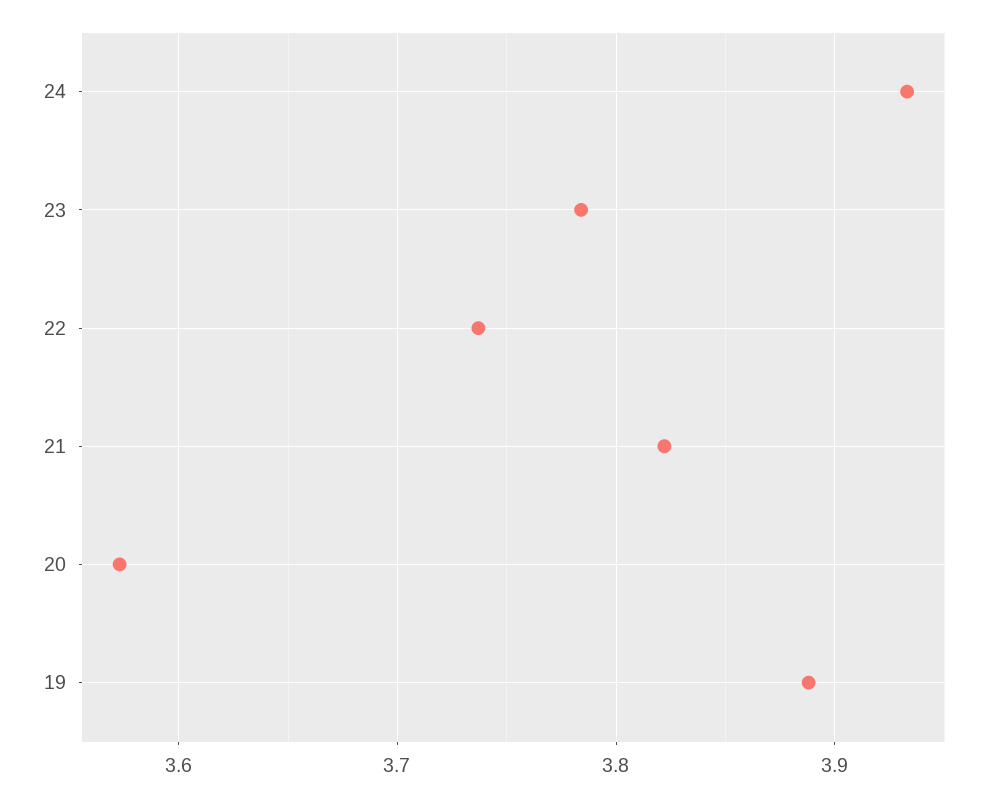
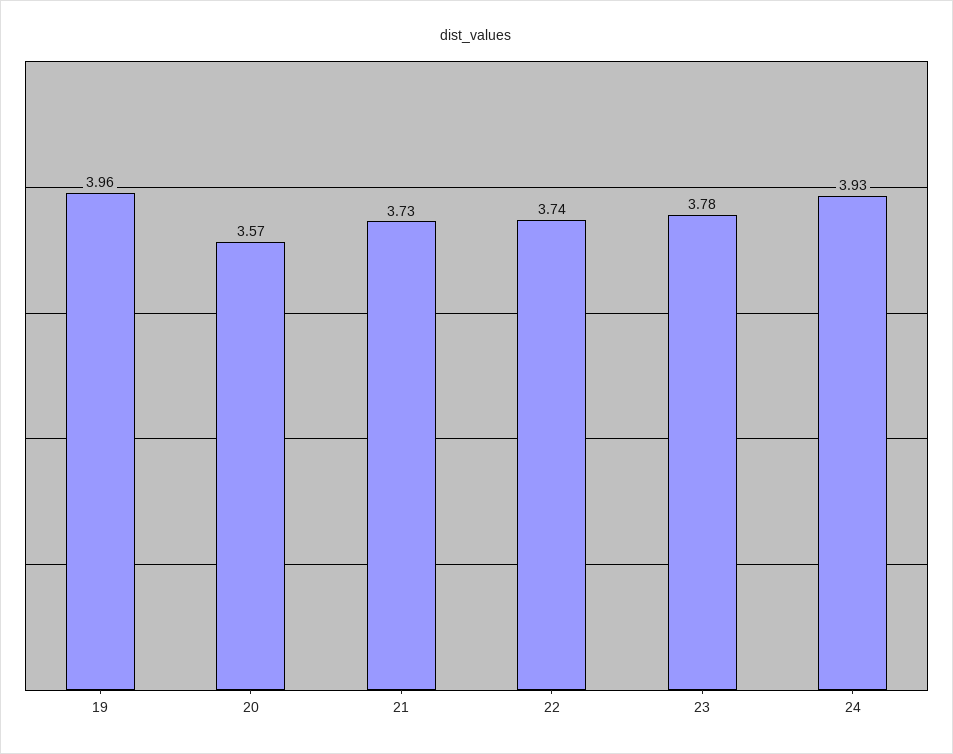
  {
    "24": 3.93,
    "23": 3.78,
    "22": 3.74,
-   "21": 3.82,
+   "21": 3.73,
    "20": 3.57,
-   "19": 3.89
+   "19": 3.96
  }

